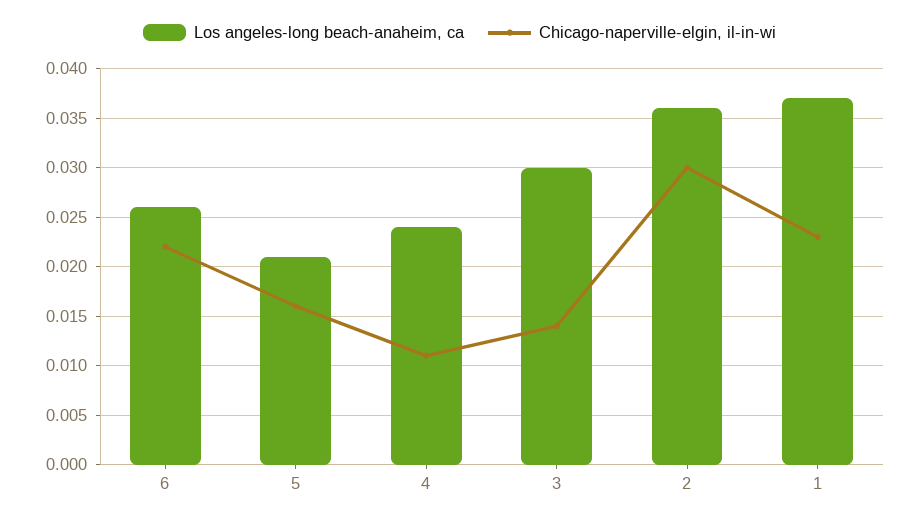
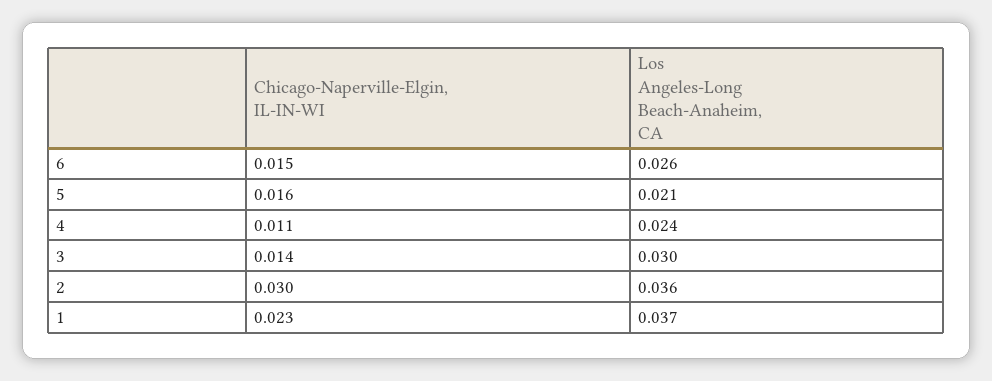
  {
    "Los angeles-long beach-anaheim, ca": {
      "6": 0.026,
      "5": 0.021,
      "4": 0.024,
      "3": 0.03,
      "2": 0.036,
      "1": 0.037
    },
    "Chicago-naperville-elgin, il-in-wi": {
-     "6": 0.022,
+     "6": 0.015,
      "5": 0.016,
      "4": 0.011,
      "3": 0.014,
      "2": 0.03,
      "1": 0.023
    }
  }

